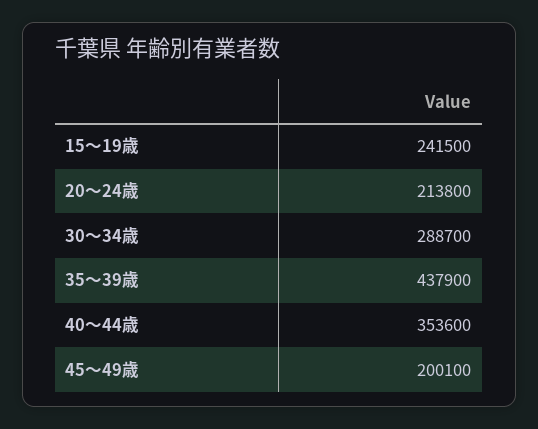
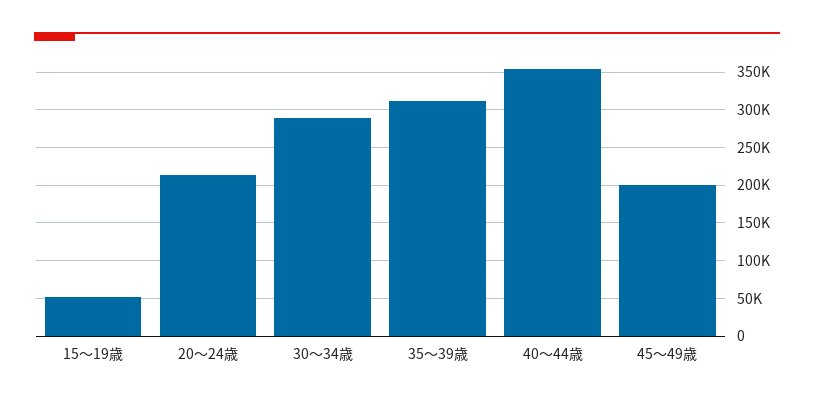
  {
-   "15～19歳": 241500,
+   "15～19歳": 50000,
    "20～24歳": 213800,
    "30～34歳": 288700,
-   "35～39歳": 437900,
+   "35～39歳": 310000,
    "40～44歳": 353600,
    "45～49歳": 200100
  }

